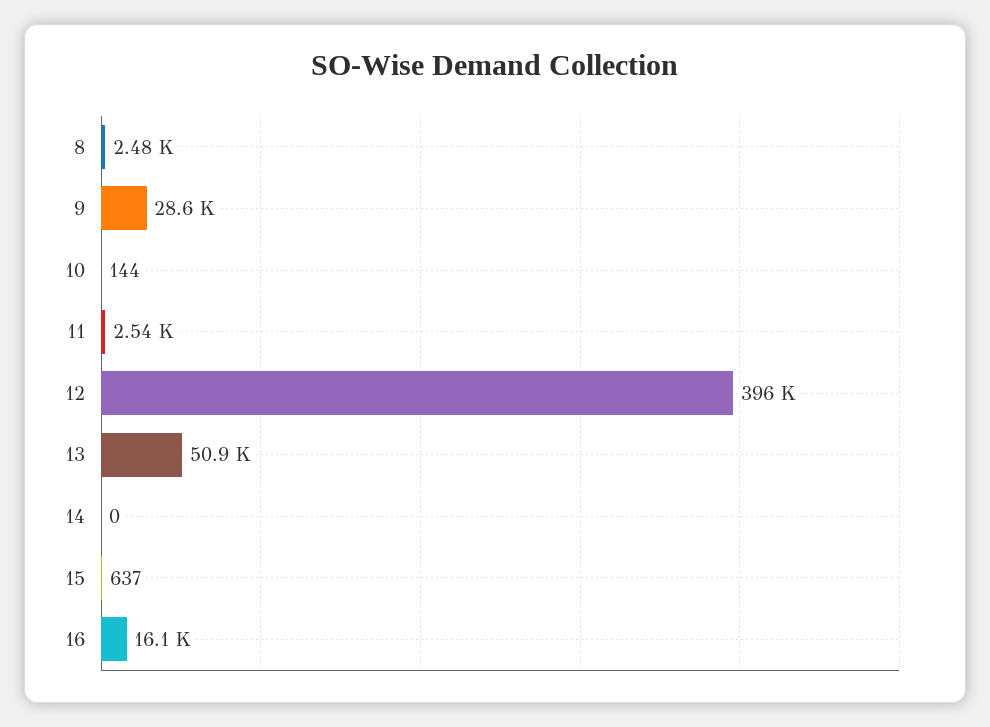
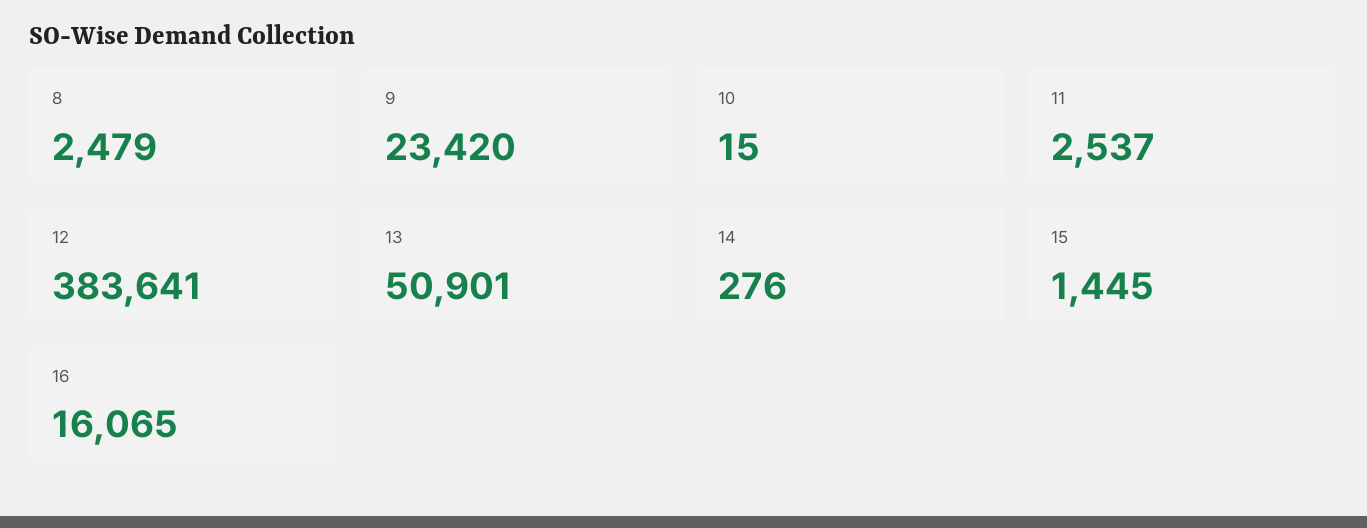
  {
    "8": 2479,
-   "9": 28600,
+   "9": 23420,
-   "10": 144,
+   "10": 15,
    "11": 2537,
-   "12": 396000,
+   "12": 383641,
    "13": 50901,
-   "14": 0,
+   "14": 276,
-   "15": 637,
+   "15": 1445,
    "16": 16065
  }

